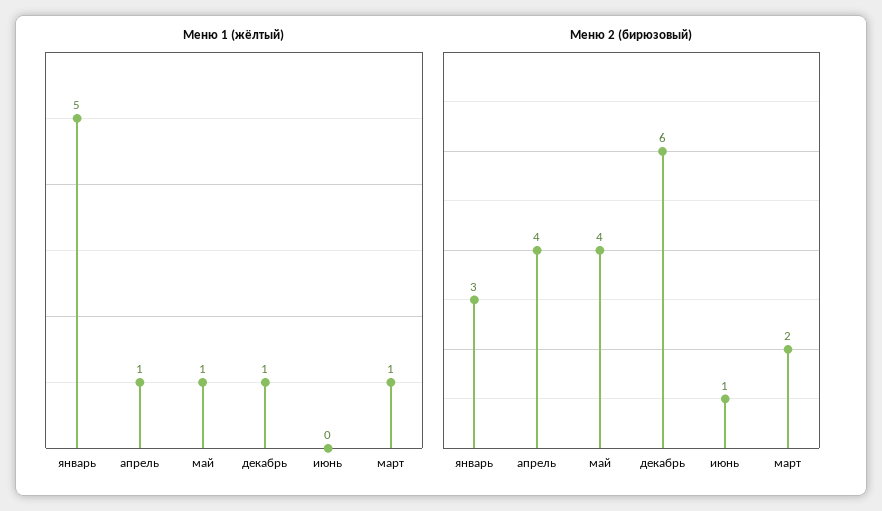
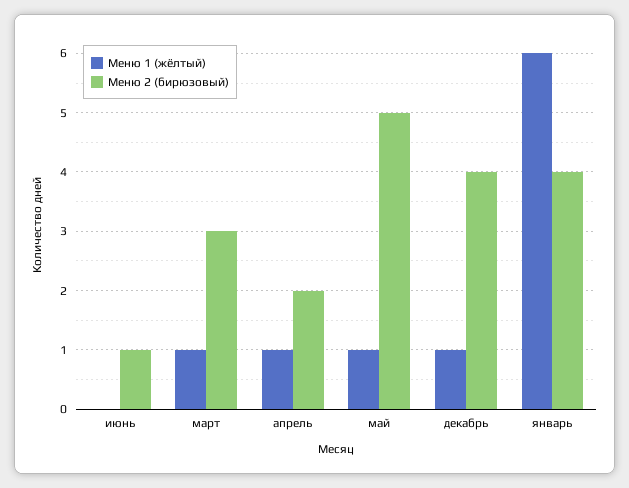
  {
    "Меню 1 (жёлтый)": {
-     "январь": 5,
+     "январь": 6,
      "апрель": 1,
      "май": 1,
      "декабрь": 1,
      "июнь": 0,
      "март": 1
    },
    "Меню 2 (бирюзовый)": {
-     "январь": 3,
+     "январь": 4,
-     "апрель": 4,
+     "апрель": 2,
-     "май": 4,
+     "май": 5,
-     "декабрь": 6,
+     "декабрь": 4,
      "июнь": 1,
-     "март": 2
+     "март": 3
    }
  }

